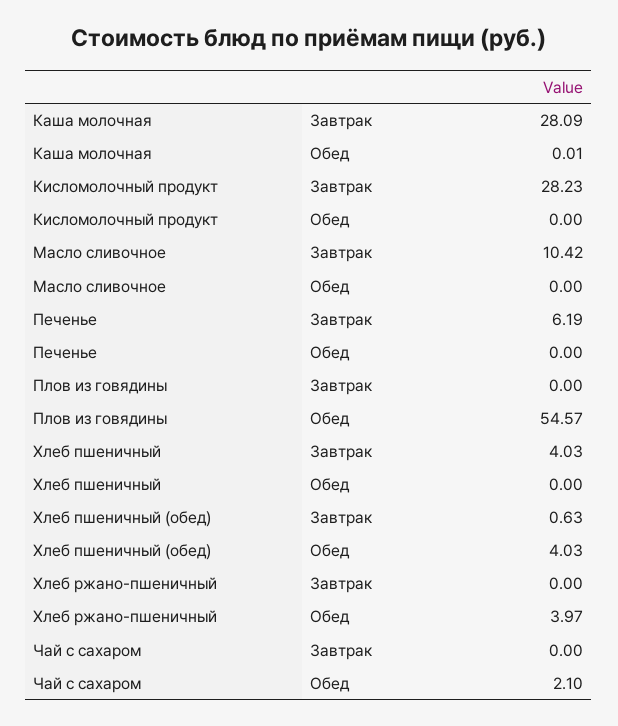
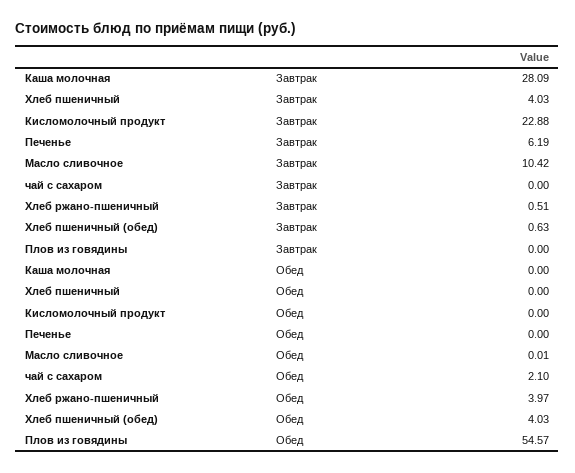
  {
    "Каша молочная": {
      "Завтрак": 28.09,
-     "Обед": 0.01
+     "Обед": 0
    },
    "Кисломолочный продукт": {
-     "Завтрак": 28.23,
+     "Завтрак": 22.88,
      "Обед": 0
    },
    "Масло сливочное": {
      "Завтрак": 10.42,
-     "Обед": 0
+     "Обед": 0.01
    },
    "Печенье": {
      "Завтрак": 6.19,
      "Обед": 0
    },
    "Плов из говядины": {
      "Завтрак": 0,
      "Обед": 54.57
    },
    "Хлеб пшеничный": {
      "Завтрак": 4.03,
      "Обед": 0
    },
    "Хлеб пшеничный (обед)": {
      "Завтрак": 0.63,
      "Обед": 4.03
    },
    "Хлеб ржано-пшеничный": {
-     "Завтрак": 0,
+     "Завтрак": 0.51,
      "Обед": 3.97
    },
    "Чай с сахаром": {
      "Завтрак": 0,
      "Обед": 2.1
    }
  }

